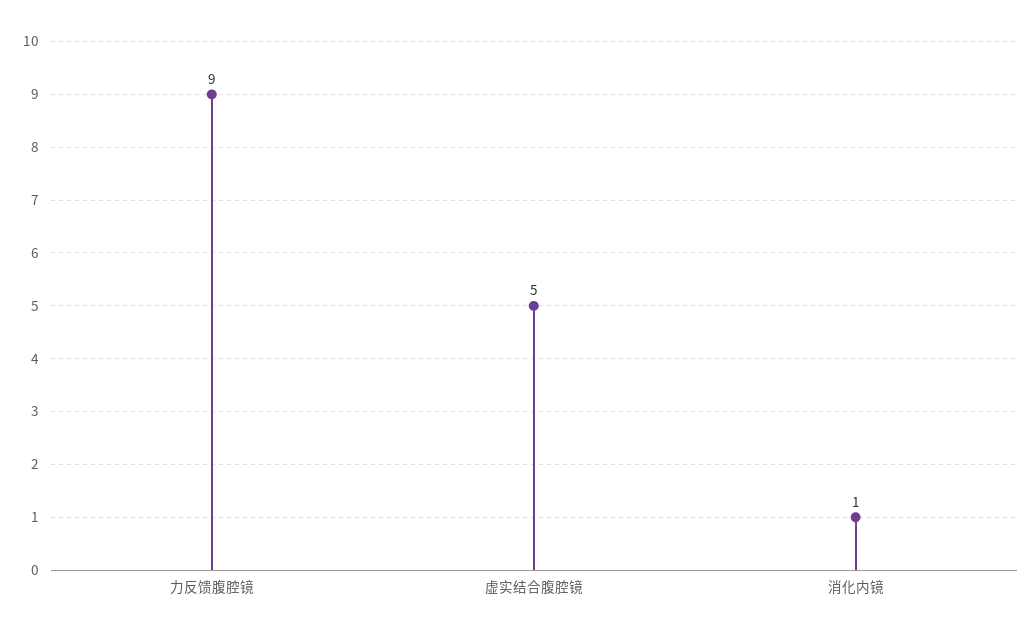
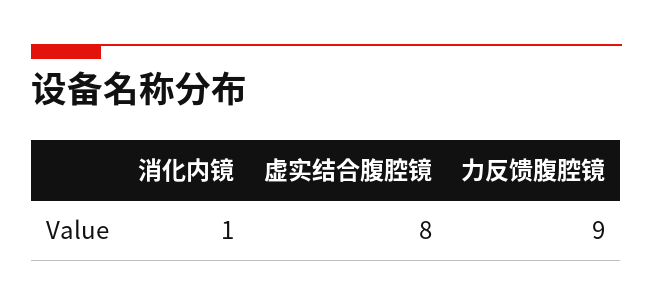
  {
    "力反馈腹腔镜": 9,
-   "虚实结合腹腔镜": 5,
+   "虚实结合腹腔镜": 8,
    "消化内镜": 1
  }

